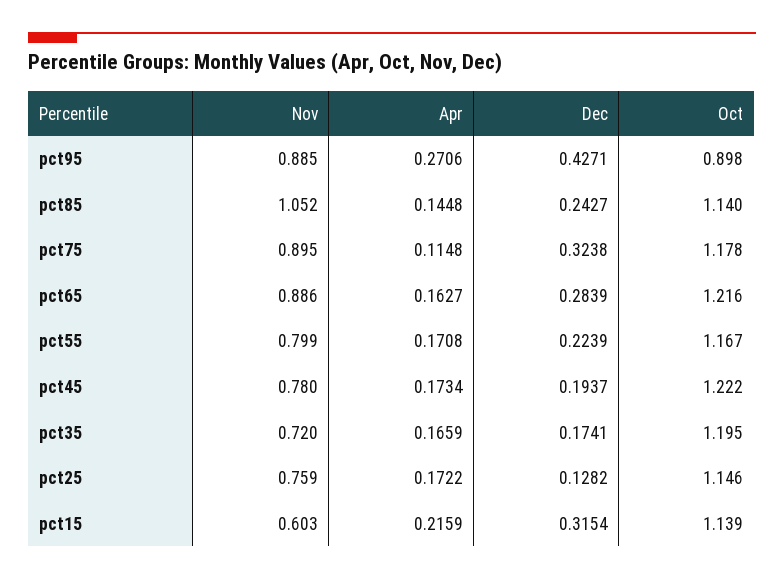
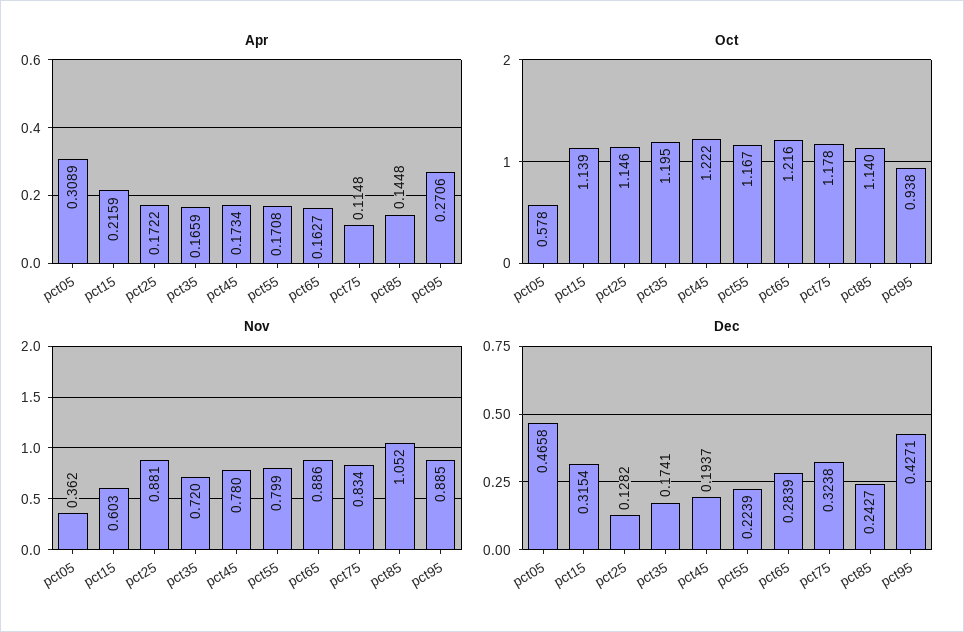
  {
    "Nov": {
      "pct95": 0.885,
      "pct85": 1.052,
-     "pct75": 0.895,
+     "pct75": 0.834,
      "pct65": 0.886,
      "pct55": 0.799,
      "pct45": 0.78,
      "pct35": 0.72,
-     "pct25": 0.759,
+     "pct25": 0.881,
-     "pct15": 0.603
+     "pct15": 0.603,
+     "pct05": 0.362
    },
    "Apr": {
      "pct95": 0.2706,
      "pct85": 0.1448,
      "pct75": 0.1148,
      "pct65": 0.1627,
      "pct55": 0.1708,
      "pct45": 0.1734,
      "pct35": 0.1659,
      "pct25": 0.1722,
-     "pct15": 0.2159
+     "pct15": 0.2159,
+     "pct05": 0.3089
    },
    "Dec": {
      "pct95": 0.4271,
      "pct85": 0.2427,
      "pct75": 0.3238,
      "pct65": 0.2839,
      "pct55": 0.2239,
      "pct45": 0.1937,
      "pct35": 0.1741,
      "pct25": 0.1282,
-     "pct15": 0.3154
+     "pct15": 0.3154,
+     "pct05": 0.4658
    },
    "Oct": {
-     "pct95": 0.898,
+     "pct95": 0.938,
      "pct85": 1.14,
      "pct75": 1.178,
      "pct65": 1.216,
      "pct55": 1.167,
      "pct45": 1.222,
      "pct35": 1.195,
      "pct25": 1.146,
-     "pct15": 1.139
+     "pct15": 1.139,
+     "pct05": 0.578
    }
  }

